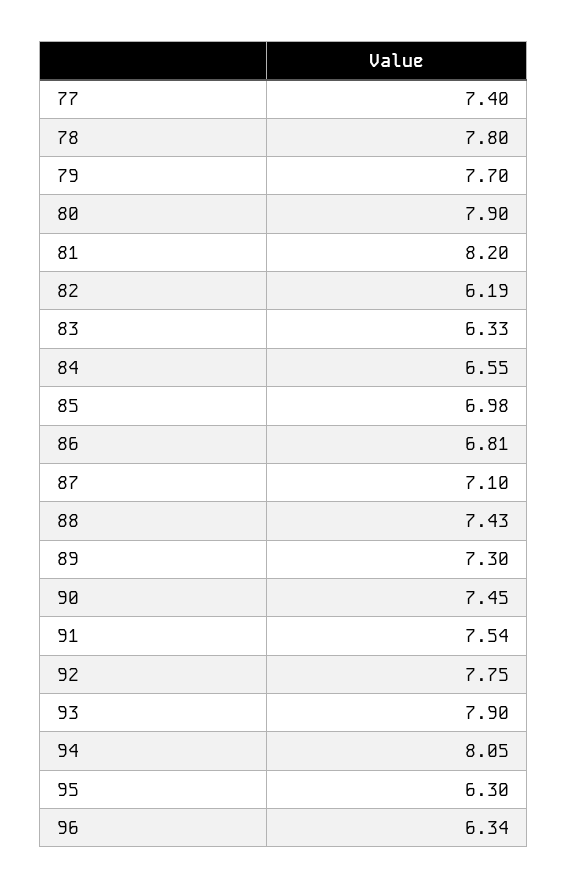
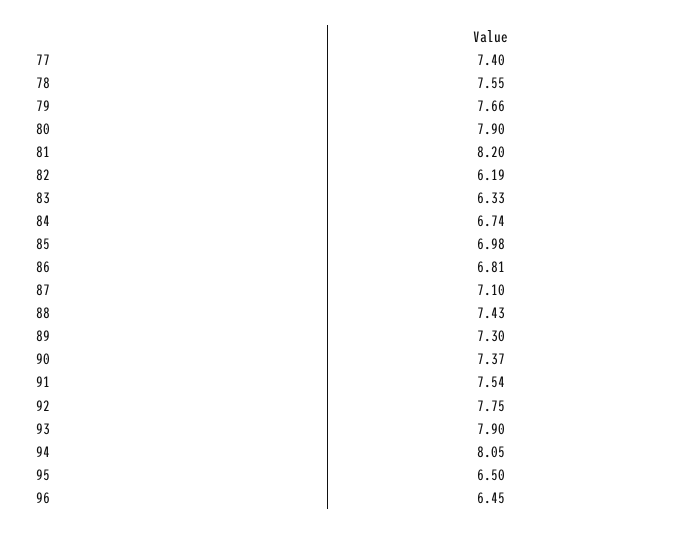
  {
    "77": 7.4,
-   "78": 7.8,
+   "78": 7.55,
-   "79": 7.7,
+   "79": 7.66,
    "80": 7.9,
    "81": 8.2,
    "82": 6.19,
    "83": 6.33,
-   "84": 6.55,
+   "84": 6.74,
    "85": 6.98,
    "86": 6.81,
    "87": 7.1,
    "88": 7.43,
    "89": 7.3,
-   "90": 7.45,
+   "90": 7.37,
    "91": 7.54,
    "92": 7.75,
    "93": 7.9,
    "94": 8.05,
-   "95": 6.3,
+   "95": 6.5,
-   "96": 6.34
+   "96": 6.45
  }

